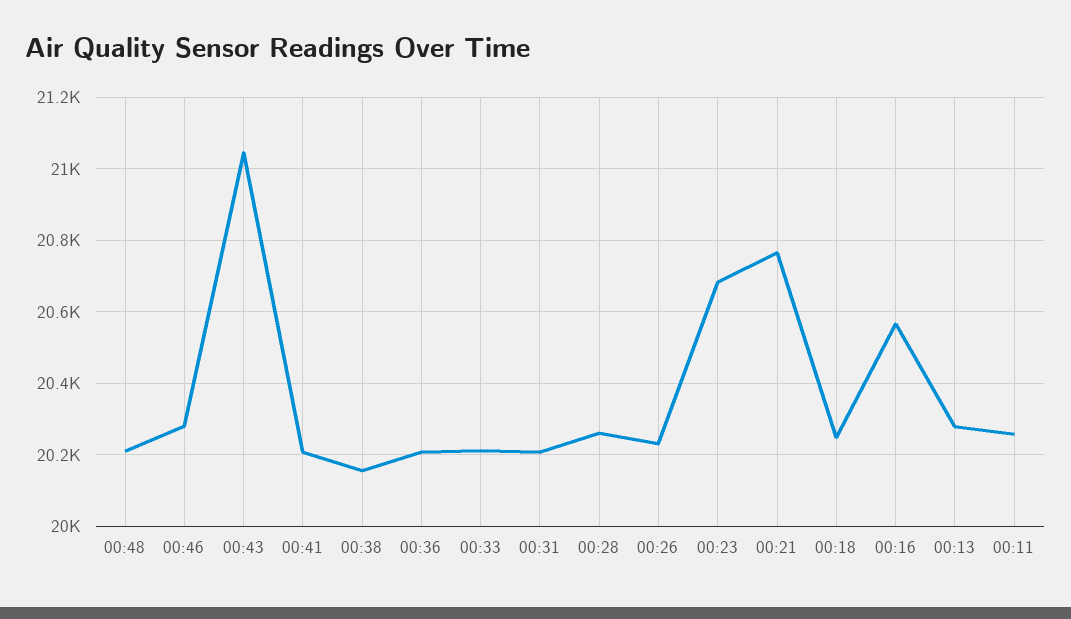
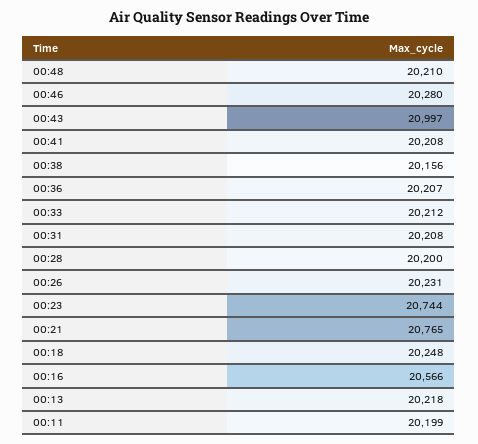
  {
    "00:48": 20210,
    "00:46": 20280,
-   "00:43": 21040,
+   "00:43": 20997,
    "00:41": 20208,
    "00:38": 20156,
    "00:36": 20207,
    "00:33": 20212,
    "00:31": 20208,
-   "00:28": 20260,
+   "00:28": 20200,
    "00:26": 20231,
-   "00:23": 20680,
+   "00:23": 20744,
    "00:21": 20765,
    "00:18": 20248,
    "00:16": 20566,
-   "00:13": 20280,
+   "00:13": 20218,
-   "00:11": 20260
+   "00:11": 20199
  }

